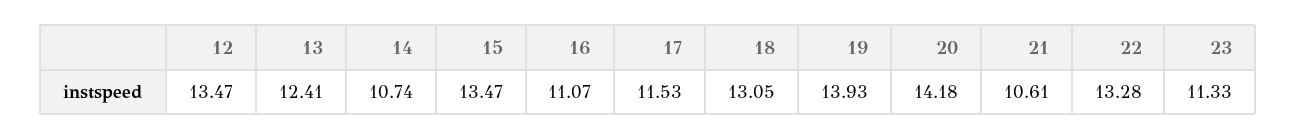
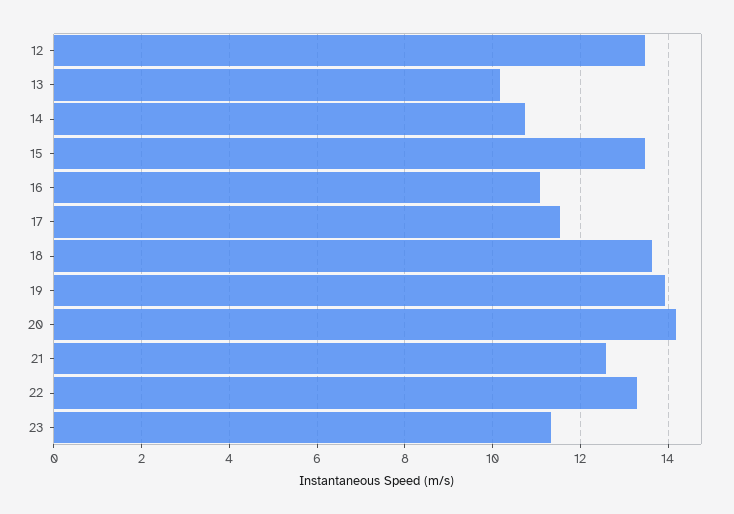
  {
    "12": 13.47,
-   "13": 12.41,
+   "13": 10.2,
    "14": 10.74,
    "15": 13.47,
    "16": 11.07,
    "17": 11.53,
-   "18": 13.05,
+   "18": 13.6,
    "19": 13.93,
    "20": 14.18,
-   "21": 10.61,
+   "21": 12.6,
    "22": 13.28,
    "23": 11.33
  }

